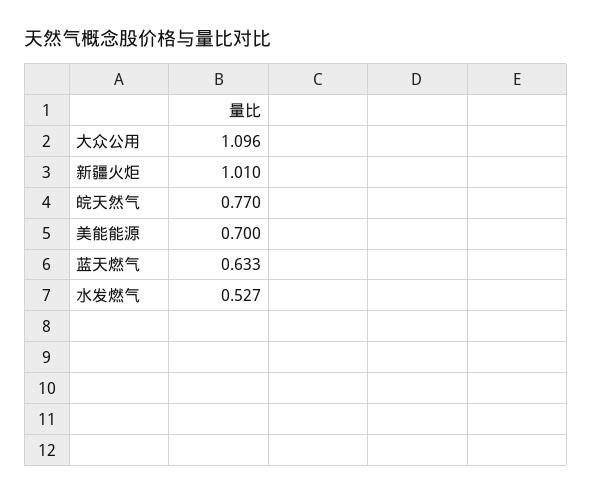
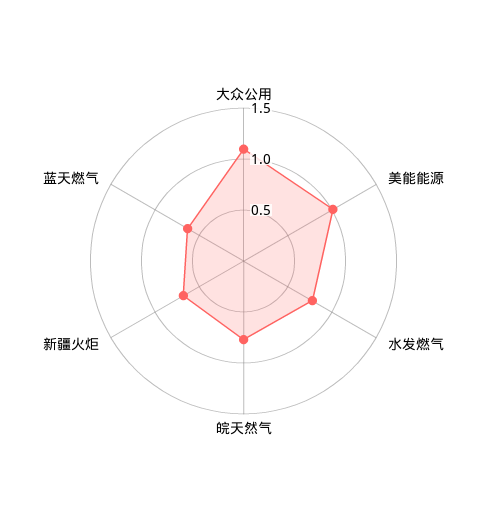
  {
    "大众公用": 1.096,
-   "新疆火炬": 1.01,
+   "新疆火炬": 0.7,
    "皖天然气": 0.77,
-   "美能能源": 0.7,
+   "美能能源": 1,
    "蓝天燃气": 0.633,
-   "水发燃气": 0.527
+   "水发燃气": 0.8
  }

